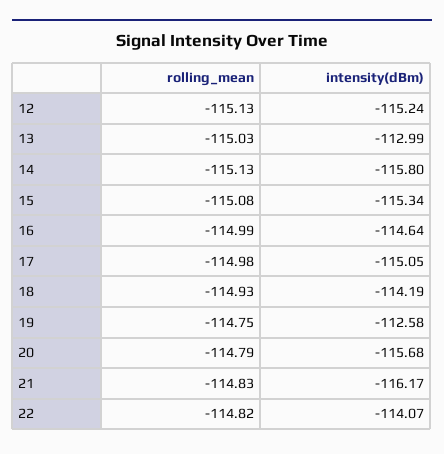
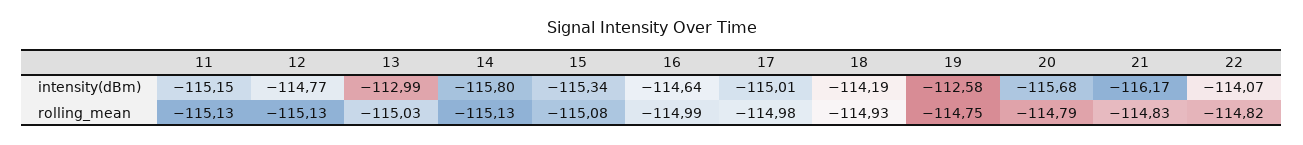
  {
    "rolling_mean": {
      "12": -115.13,
      "13": -115.03,
      "14": -115.13,
      "15": -115.08,
      "16": -114.99,
      "17": -114.98,
      "18": -114.93,
      "19": -114.75,
      "20": -114.79,
      "21": -114.83,
-     "22": -114.82
+     "22": -114.82,
+     "11": -115.13
    },
    "intensity(dBm)": {
-     "12": -115.24,
+     "12": -114.77,
      "13": -112.99,
      "14": -115.8,
      "15": -115.34,
      "16": -114.64,
-     "17": -115.05,
+     "17": -115.01,
      "18": -114.19,
      "19": -112.58,
      "20": -115.68,
      "21": -116.17,
-     "22": -114.07
+     "22": -114.07,
+     "11": -115.15
    }
  }

